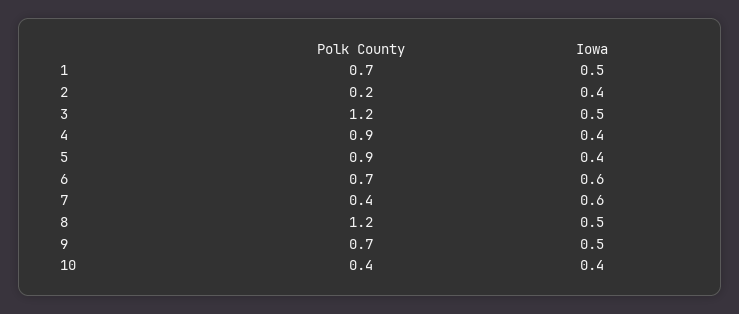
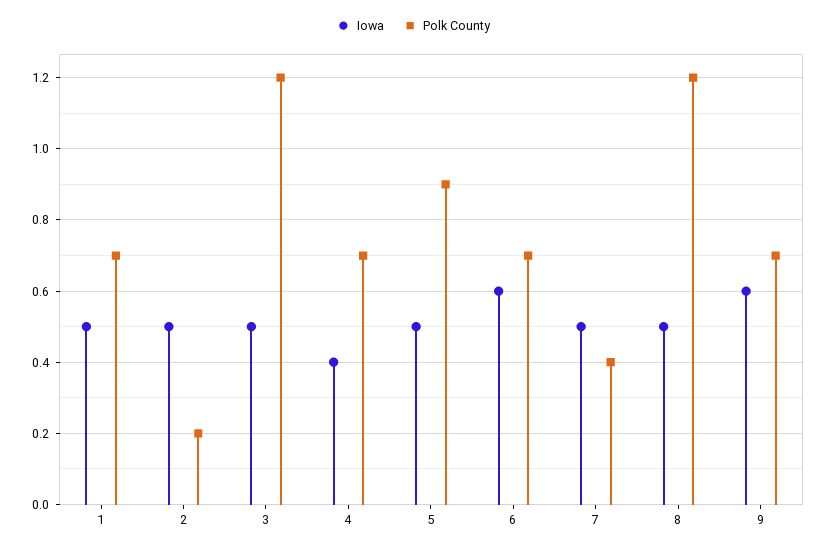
  {
    "Polk County": {
      "1": 0.7,
      "2": 0.2,
      "3": 1.2,
-     "4": 0.9,
+     "4": 0.7,
      "5": 0.9,
      "6": 0.7,
      "7": 0.4,
      "8": 1.2,
-     "9": 0.7,
+     "9": 0.7
-     "10": 0.4
    },
    "Iowa": {
      "1": 0.5,
-     "2": 0.4,
+     "2": 0.5,
      "3": 0.5,
      "4": 0.4,
-     "5": 0.4,
+     "5": 0.5,
      "6": 0.6,
-     "7": 0.6,
+     "7": 0.5,
      "8": 0.5,
-     "9": 0.5,
+     "9": 0.6
-     "10": 0.4
    }
  }

